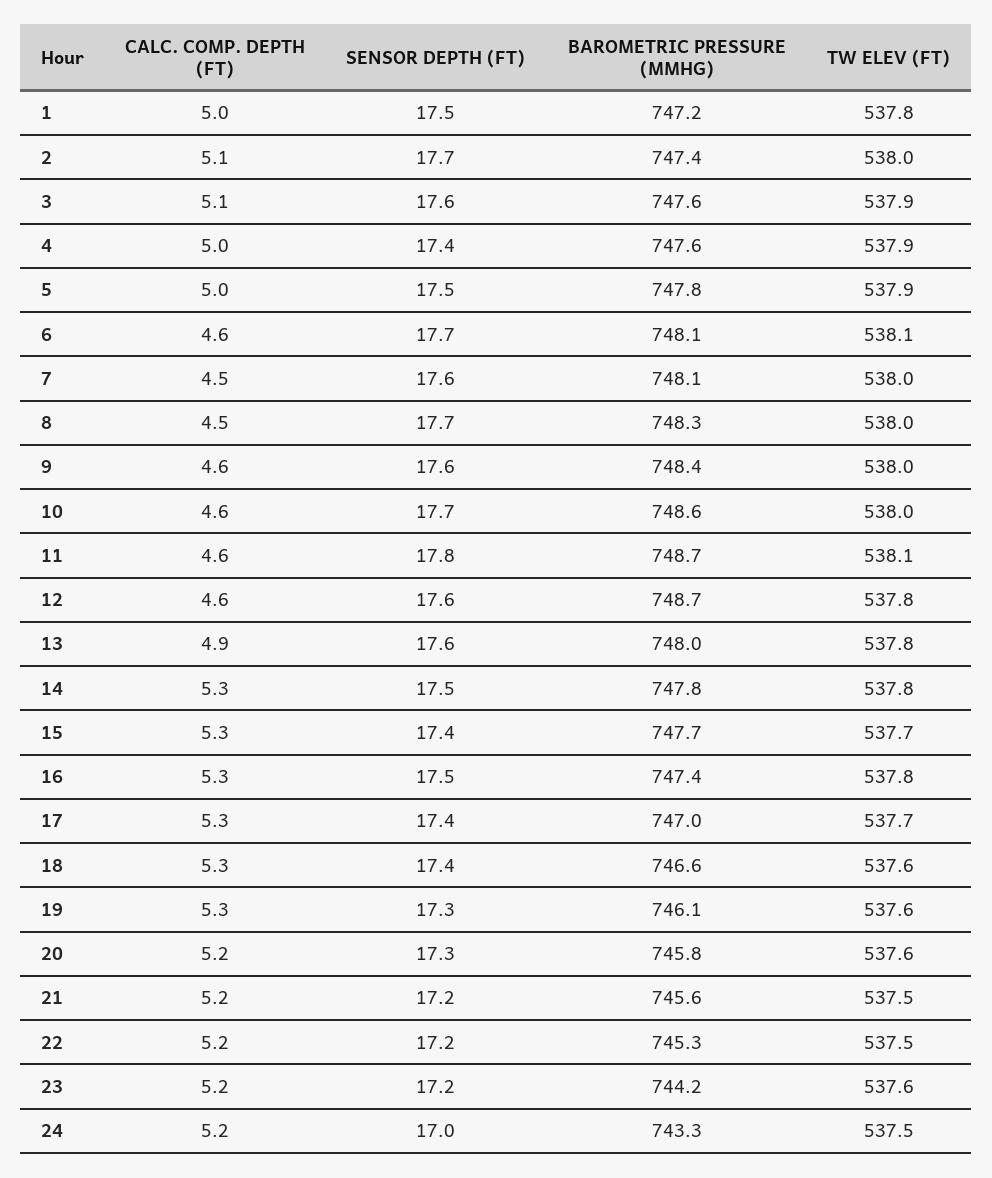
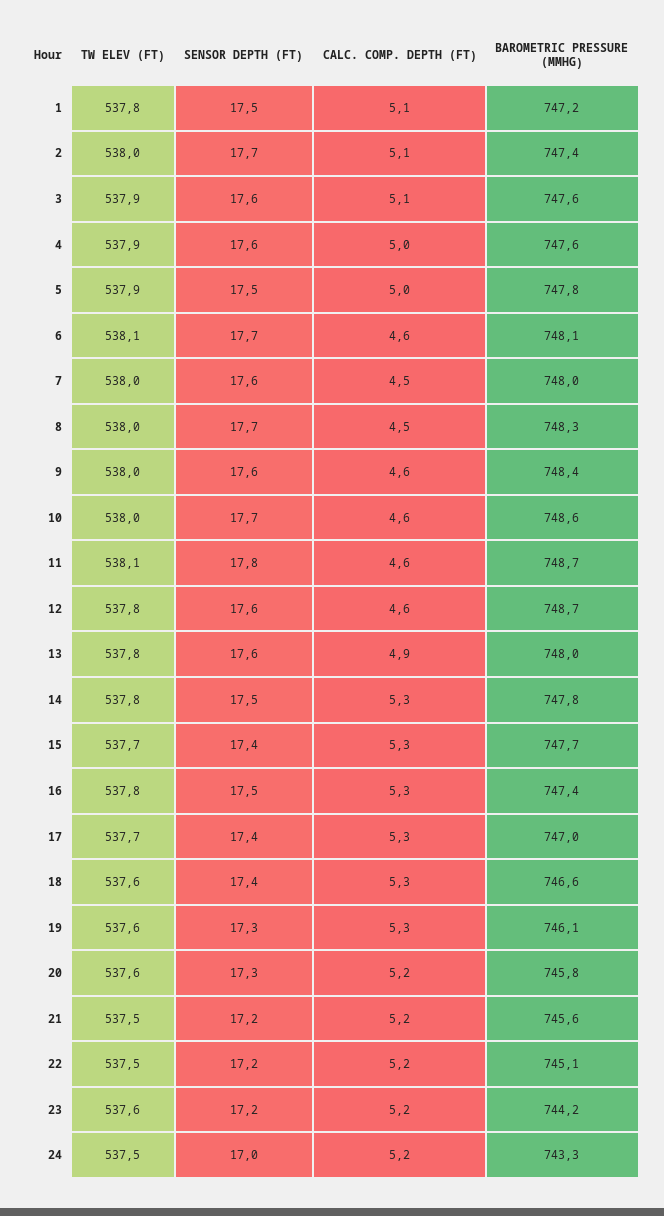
  {
    "CALC. COMP. DEPTH (FT)": {
-     "1": 5,
+     "1": 5.1,
      "2": 5.1,
      "3": 5.1,
      "4": 5,
      "5": 5,
      "6": 4.6,
      "7": 4.5,
      "8": 4.5,
      "9": 4.6,
      "10": 4.6,
      "11": 4.6,
      "12": 4.6,
      "13": 4.9,
      "14": 5.3,
      "15": 5.3,
      "16": 5.3,
      "17": 5.3,
      "18": 5.3,
      "19": 5.3,
      "20": 5.2,
      "21": 5.2,
      "22": 5.2,
      "23": 5.2,
      "24": 5.2
    },
    "SENSOR DEPTH (FT)": {
      "1": 17.5,
      "2": 17.7,
      "3": 17.6,
-     "4": 17.4,
+     "4": 17.6,
      "5": 17.5,
      "6": 17.7,
      "7": 17.6,
      "8": 17.7,
      "9": 17.6,
      "10": 17.7,
      "11": 17.8,
      "12": 17.6,
      "13": 17.6,
      "14": 17.5,
      "15": 17.4,
      "16": 17.5,
      "17": 17.4,
      "18": 17.4,
      "19": 17.3,
      "20": 17.3,
      "21": 17.2,
      "22": 17.2,
      "23": 17.2,
      "24": 17
    },
    "BAROMETRIC PRESSURE (MMHG)": {
      "1": 747.2,
      "2": 747.4,
      "3": 747.6,
      "4": 747.6,
      "5": 747.8,
      "6": 748.1,
-     "7": 748.1,
+     "7": 748,
      "8": 748.3,
      "9": 748.4,
      "10": 748.6,
      "11": 748.7,
      "12": 748.7,
      "13": 748,
      "14": 747.8,
      "15": 747.7,
      "16": 747.4,
      "17": 747,
      "18": 746.6,
      "19": 746.1,
      "20": 745.8,
      "21": 745.6,
-     "22": 745.3,
+     "22": 745.1,
      "23": 744.2,
      "24": 743.3
    },
    "TW ELEV (FT)": {
      "1": 537.8,
      "2": 538,
      "3": 537.9,
      "4": 537.9,
      "5": 537.9,
      "6": 538.1,
      "7": 538,
      "8": 538,
      "9": 538,
      "10": 538,
      "11": 538.1,
      "12": 537.8,
      "13": 537.8,
      "14": 537.8,
      "15": 537.7,
      "16": 537.8,
      "17": 537.7,
      "18": 537.6,
      "19": 537.6,
      "20": 537.6,
      "21": 537.5,
      "22": 537.5,
      "23": 537.6,
      "24": 537.5
    }
  }

